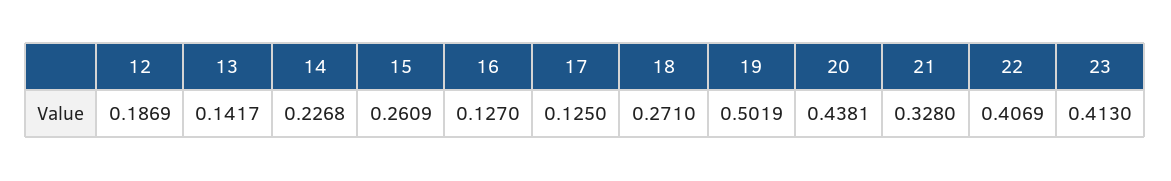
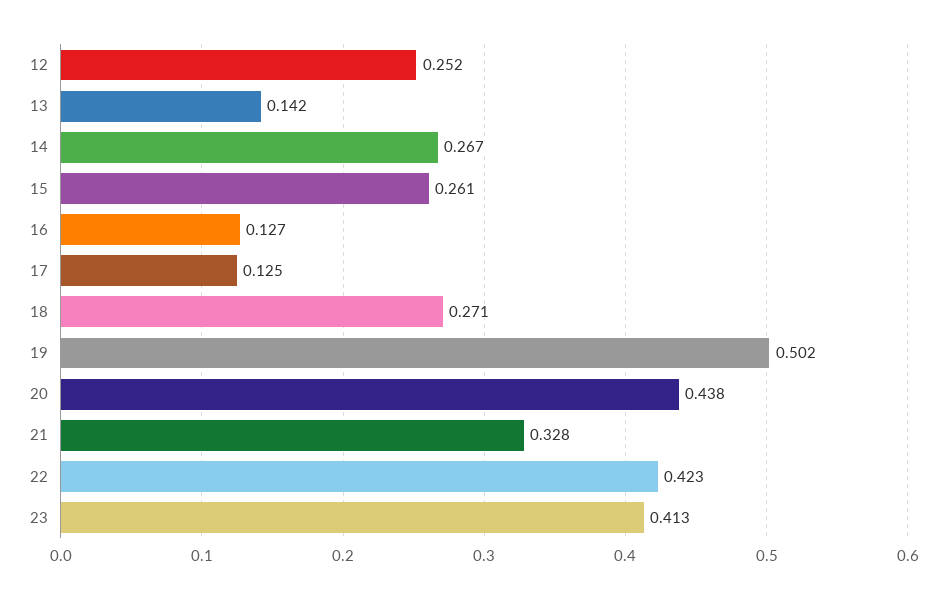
  {
-   "12": 0.1869,
+   "12": 0.252,
    "13": 0.1417,
-   "14": 0.2268,
+   "14": 0.267,
    "15": 0.2609,
    "16": 0.127,
    "17": 0.125,
    "18": 0.271,
    "19": 0.5019,
    "20": 0.4381,
    "21": 0.328,
-   "22": 0.4069,
+   "22": 0.423,
    "23": 0.413
  }

